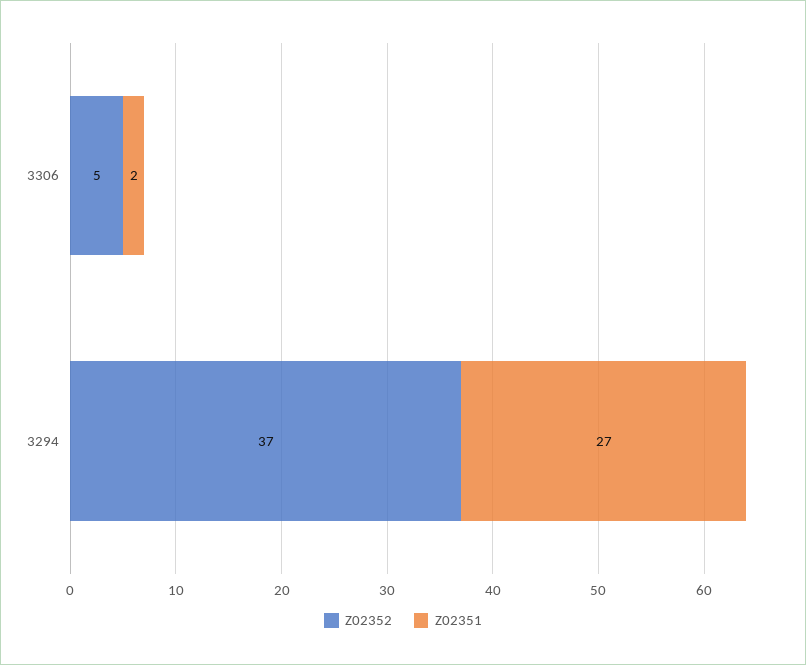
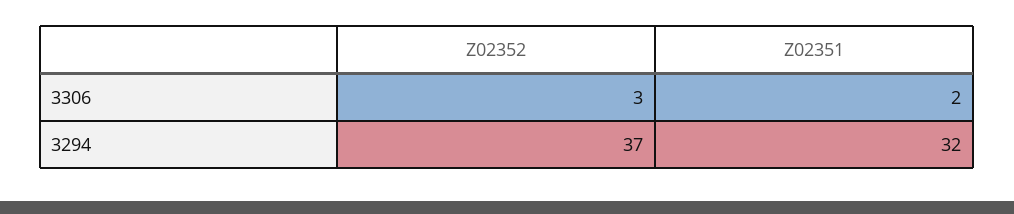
  {
    "Z02352": {
-     "3306": 5,
+     "3306": 3,
      "3294": 37
    },
    "Z02351": {
      "3306": 2,
-     "3294": 27
+     "3294": 32
    }
  }

